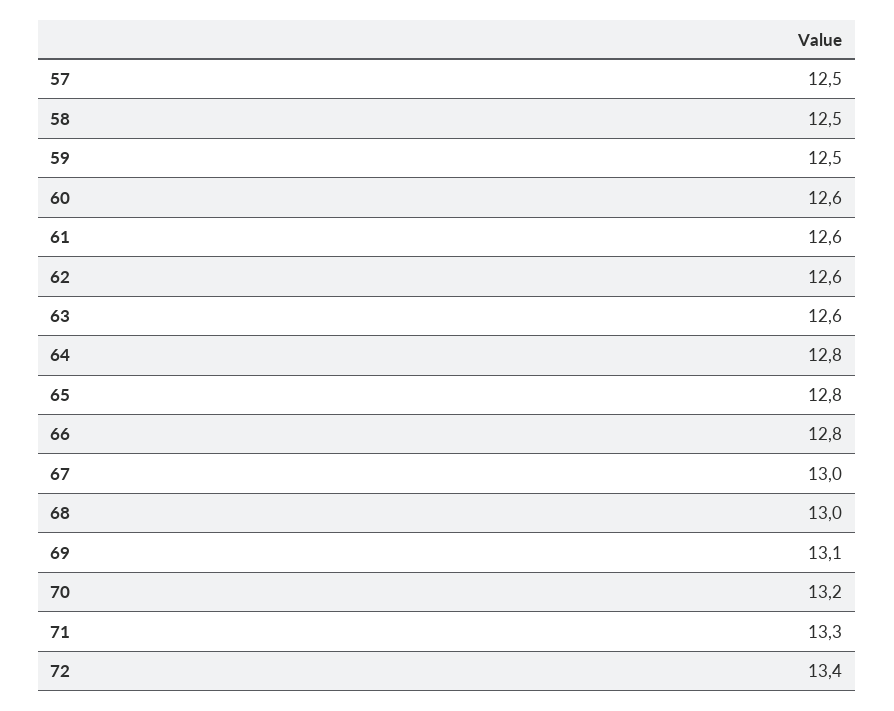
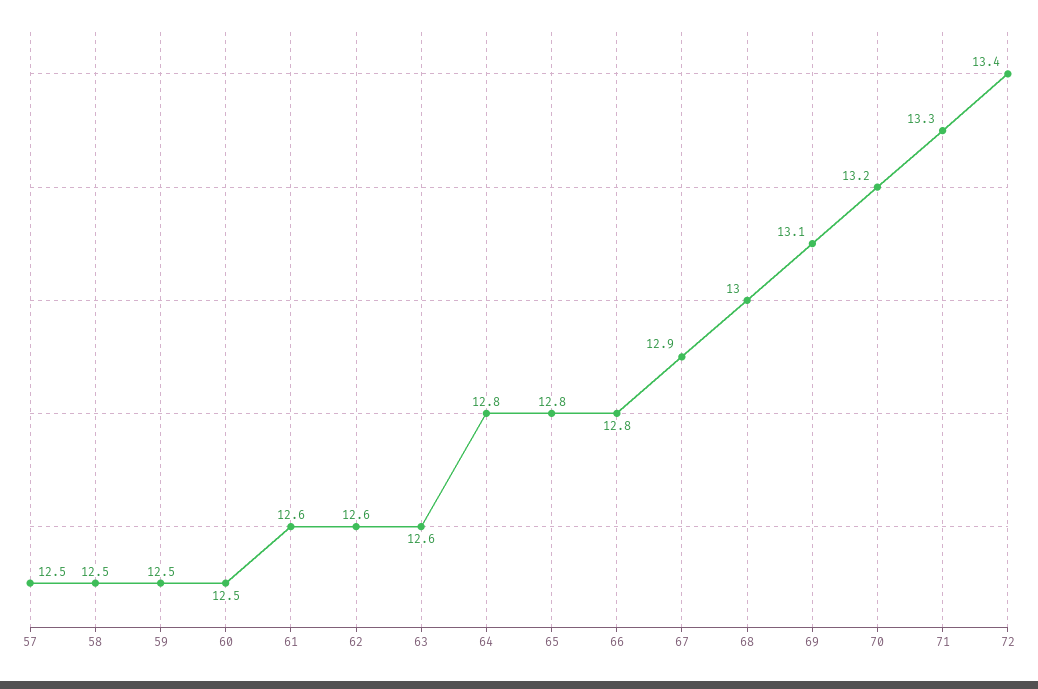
  {
    "57": 12.5,
    "58": 12.5,
    "59": 12.5,
-   "60": 12.6,
+   "60": 12.5,
    "61": 12.6,
    "62": 12.6,
    "63": 12.6,
    "64": 12.8,
    "65": 12.8,
    "66": 12.8,
-   "67": 13,
+   "67": 12.9,
    "68": 13,
    "69": 13.1,
    "70": 13.2,
    "71": 13.3,
    "72": 13.4
  }

